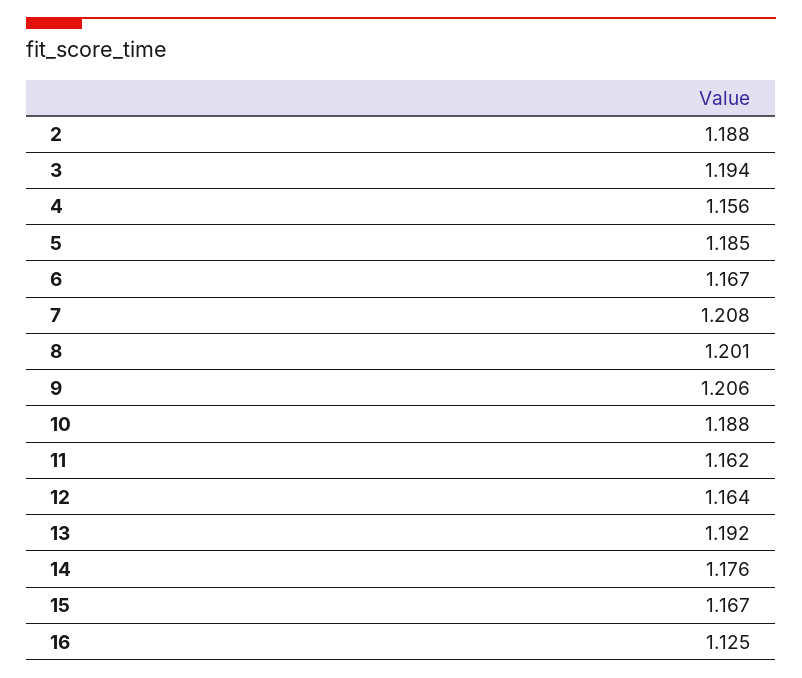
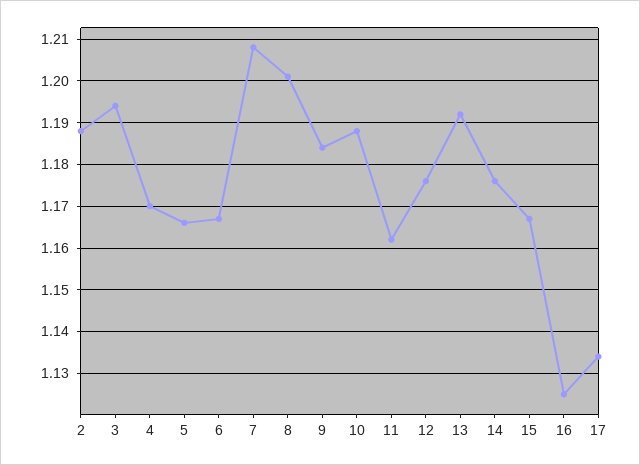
  {
    "2": 1.188,
    "3": 1.194,
-   "4": 1.156,
+   "4": 1.17,
-   "5": 1.185,
+   "5": 1.165,
    "6": 1.167,
    "7": 1.208,
    "8": 1.201,
-   "9": 1.206,
+   "9": 1.185,
    "10": 1.188,
    "11": 1.162,
-   "12": 1.164,
+   "12": 1.175,
    "13": 1.192,
    "14": 1.176,
    "15": 1.167,
-   "16": 1.125
+   "16": 1.125,
+   "17": 1.135
  }

